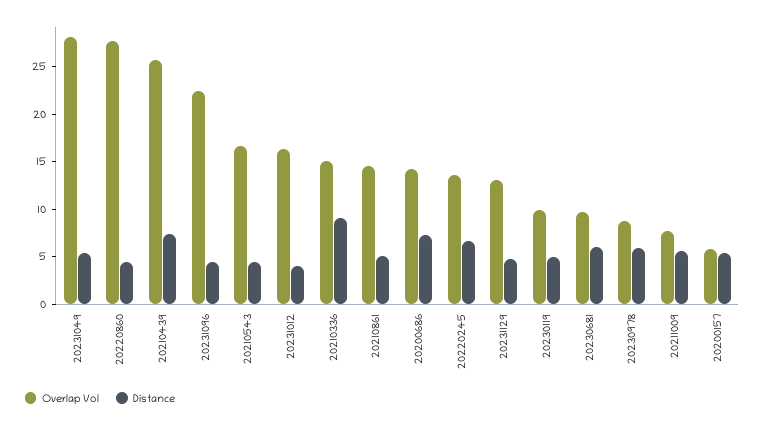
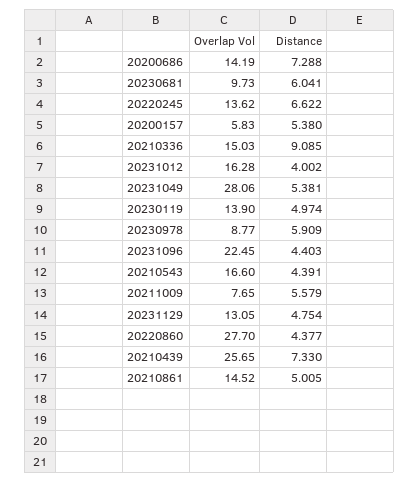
  {
    "Overlap Vol": {
      "20231049": 28.06,
      "20220860": 27.7,
      "20210439": 25.65,
      "20231096": 22.45,
      "20210543": 16.6,
      "20231012": 16.28,
      "20210336": 15.03,
      "20210861": 14.52,
      "20200686": 14.19,
      "20220245": 13.62,
      "20231129": 13.05,
-     "20230119": 10,
+     "20230119": 13.9,
      "20230681": 9.73,
      "20230978": 8.77,
      "20211009": 7.65,
      "20200157": 5.83
    },
    "Distance": {
      "20231049": 5.381,
      "20220860": 4.377,
      "20210439": 7.33,
      "20231096": 4.403,
      "20210543": 4.391,
      "20231012": 4.002,
      "20210336": 9.085,
      "20210861": 5.005,
      "20200686": 7.288,
      "20220245": 6.622,
      "20231129": 4.754,
      "20230119": 4.974,
      "20230681": 6.041,
      "20230978": 5.909,
      "20211009": 5.579,
      "20200157": 5.38
    }
  }

